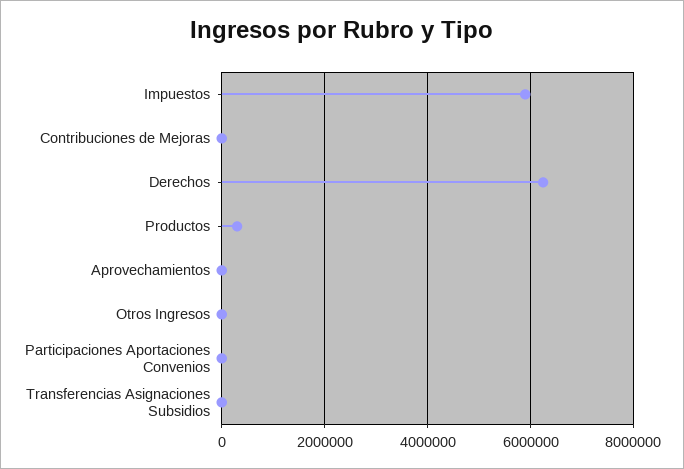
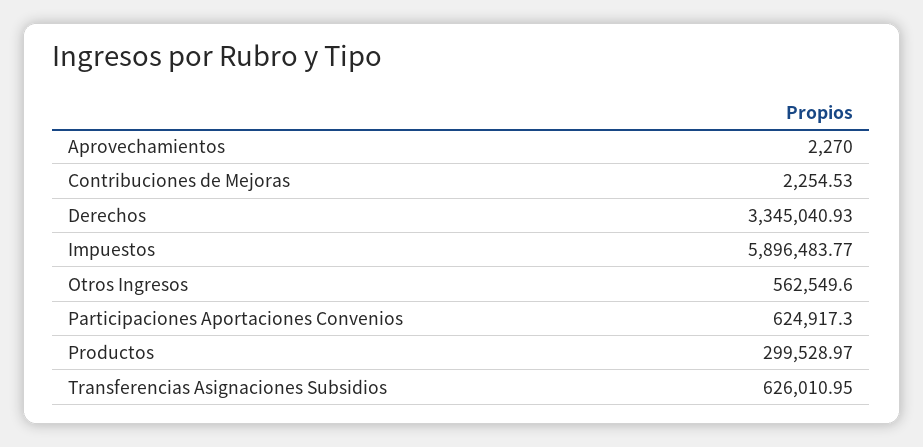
  {
    "Impuestos": 5896483.77,
    "Contribuciones de Mejoras": 2254.53,
-   "Derechos": 6200000,
+   "Derechos": 3345040.93,
    "Productos": 299528.97,
    "Aprovechamientos": 2270,
-   "Otros Ingresos": 0,
+   "Otros Ingresos": 562549.6,
-   "Participaciones Aportaciones Convenios": 0,
+   "Participaciones Aportaciones Convenios": 624917.3,
-   "Transferencias Asignaciones Subsidios": 0
+   "Transferencias Asignaciones Subsidios": 626010.95
  }

